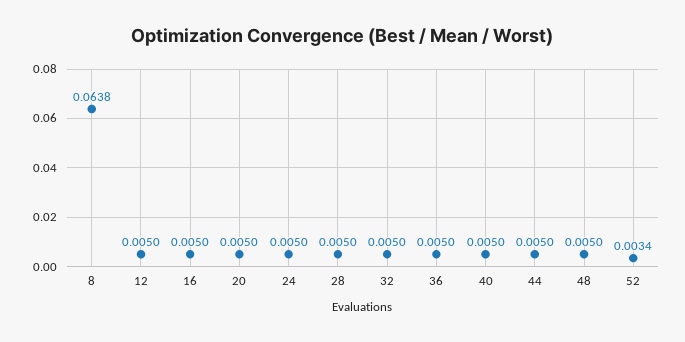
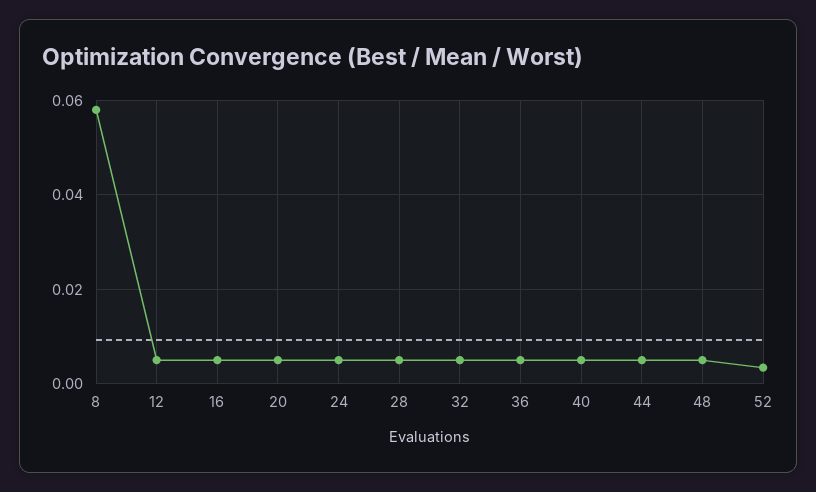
  {
-   "8": 0.0638,
+   "8": 0.058,
    "12": 0.005,
    "16": 0.005,
    "20": 0.005,
    "24": 0.005,
    "28": 0.005,
    "32": 0.005,
    "36": 0.005,
    "40": 0.005,
    "44": 0.005,
    "48": 0.005,
    "52": 0.0034
  }

